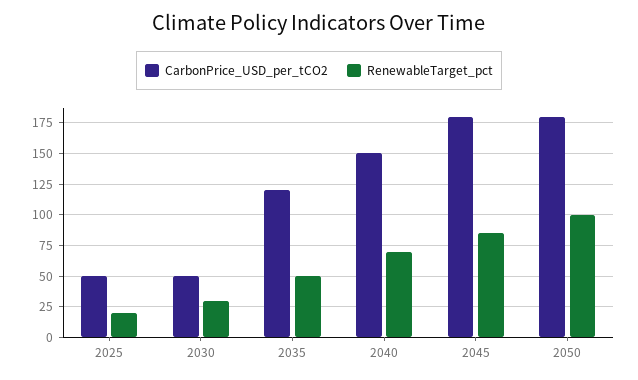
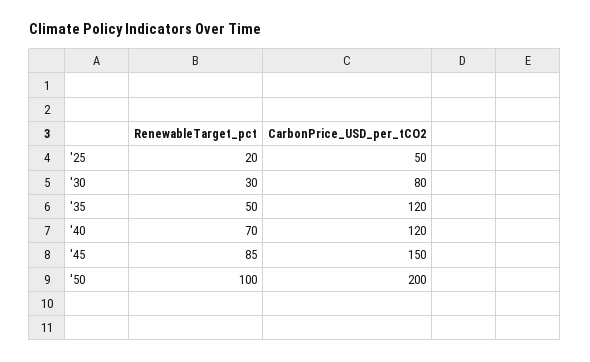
  {
    "CarbonPrice_USD_per_tCO2": {
      "2025": 50,
-     "2030": 50,
+     "2030": 80,
      "2035": 120,
-     "2040": 150,
+     "2040": 120,
-     "2045": 180,
+     "2045": 150,
-     "2050": 180
+     "2050": 200
    },
    "RenewableTarget_pct": {
      "2025": 20,
      "2030": 30,
      "2035": 50,
      "2040": 70,
      "2045": 85,
      "2050": 100
    }
  }

